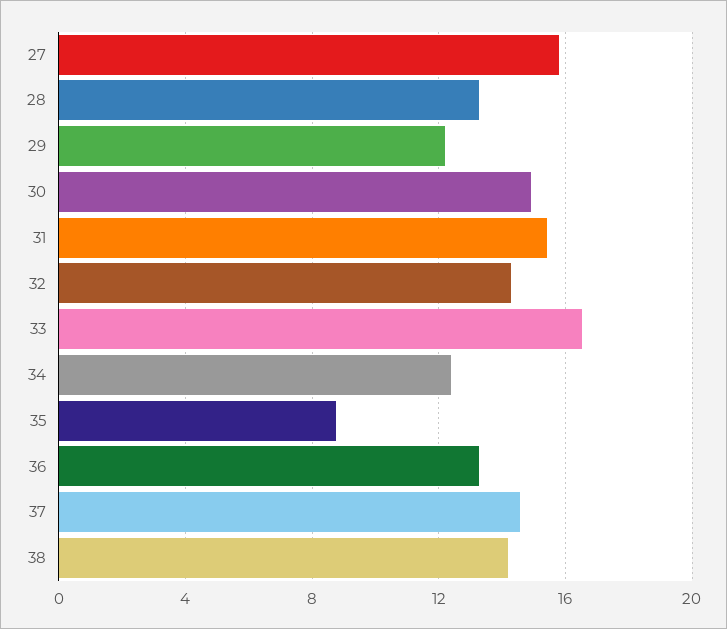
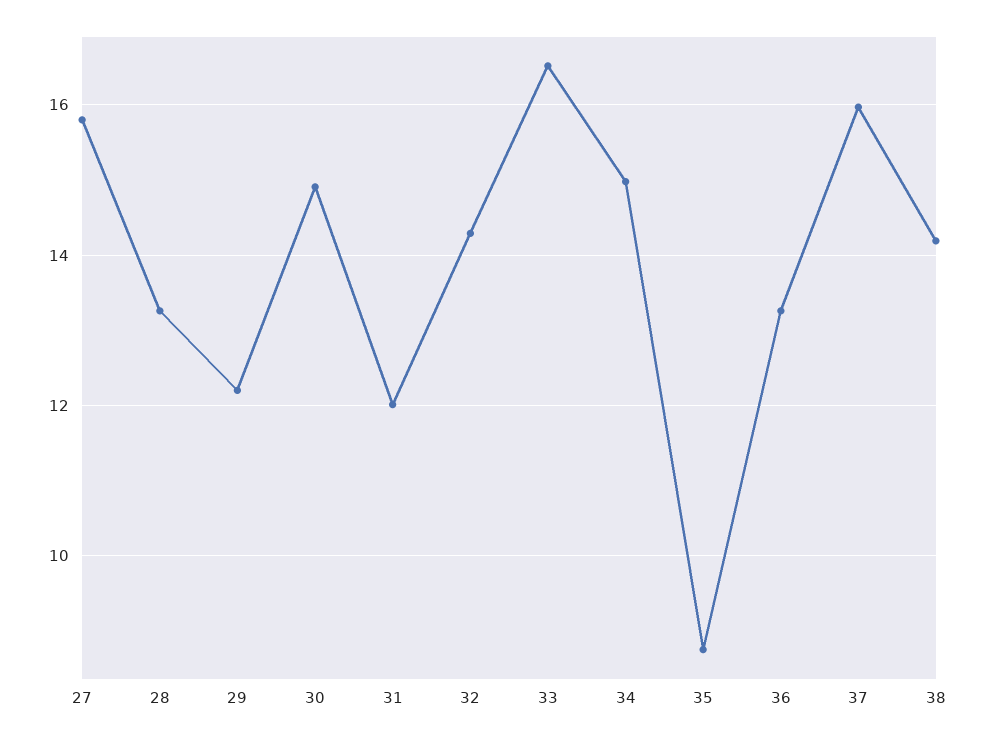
  {
    "27": 15.8,
    "28": 13.2,
    "29": 12.2,
    "30": 15,
-   "31": 15.5,
+   "31": 12,
    "32": 14.2,
    "33": 16.6,
-   "34": 12.5,
+   "34": 15,
    "35": 8.8,
    "36": 13.2,
-   "37": 14.5,
+   "37": 16,
    "38": 14.2
  }

